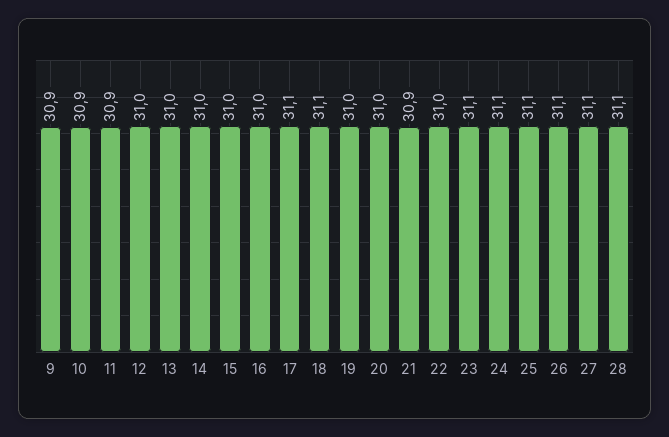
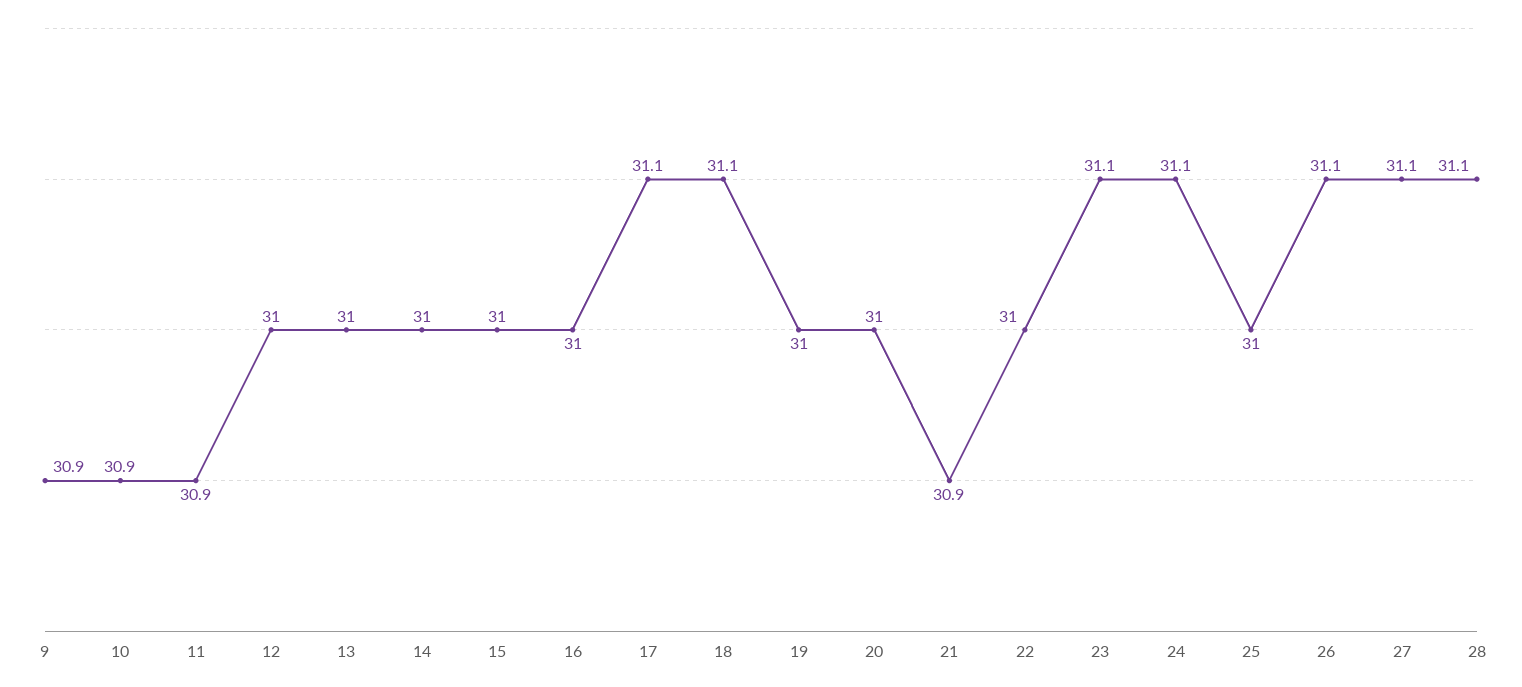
  {
    "9": 30.9,
    "10": 30.9,
    "11": 30.9,
    "12": 31,
    "13": 31,
    "14": 31,
    "15": 31,
    "16": 31,
    "17": 31.1,
    "18": 31.1,
    "19": 31,
    "20": 31,
    "21": 30.9,
    "22": 31,
    "23": 31.1,
    "24": 31.1,
-   "25": 31.1,
+   "25": 31,
    "26": 31.1,
    "27": 31.1,
    "28": 31.1
  }

